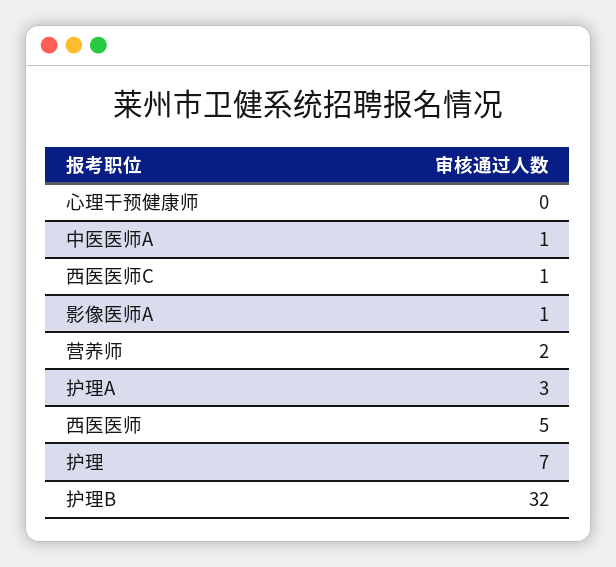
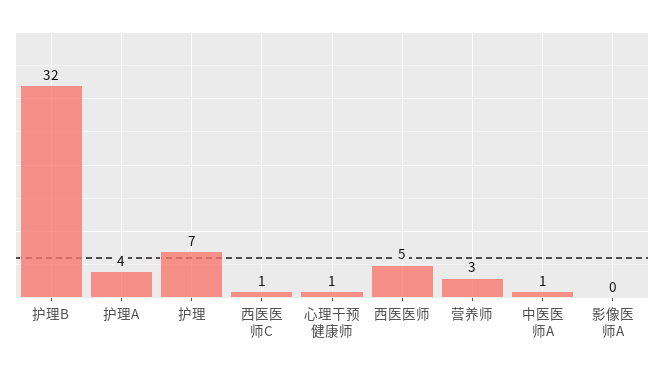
  {
-   "心理干预健康师": 0,
+   "心理干预健康师": 1,
    "中医医师A": 1,
    "西医医师C": 1,
-   "影像医师A": 1,
+   "影像医师A": 0,
-   "营养师": 2,
+   "营养师": 3,
-   "护理A": 3,
+   "护理A": 4,
    "西医医师": 5,
    "护理": 7,
    "护理B": 32
  }

